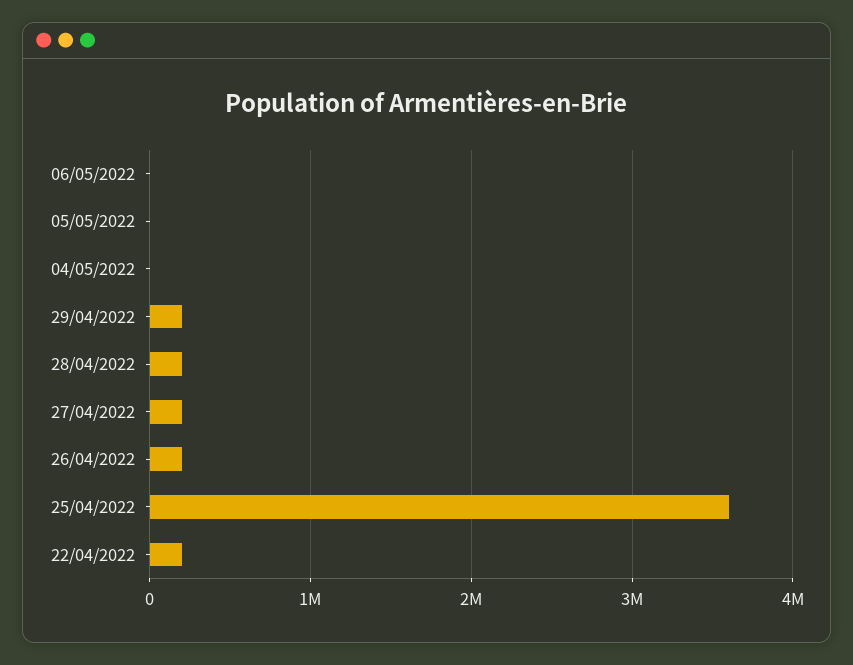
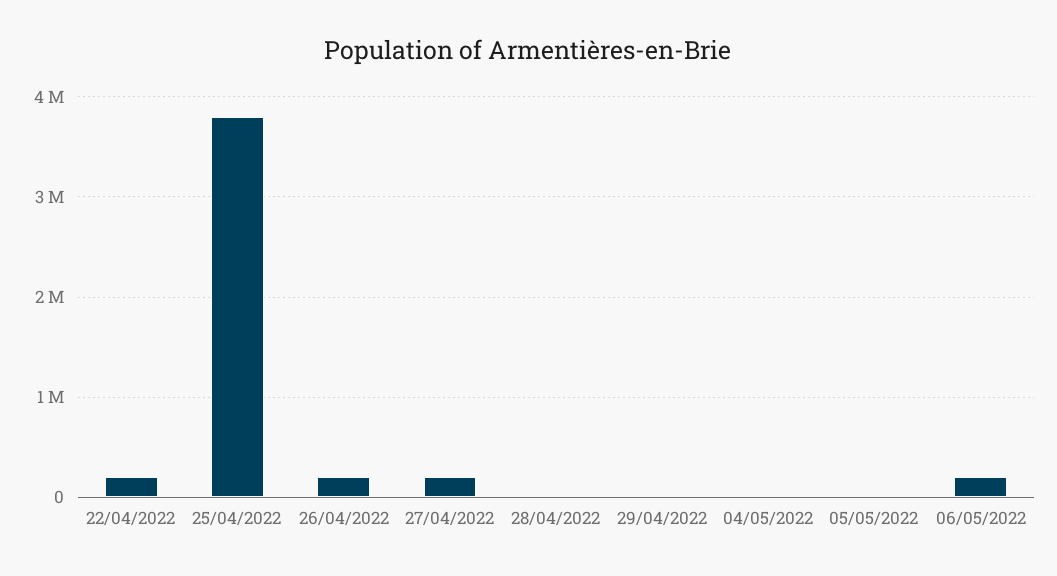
  {
-   "06/05/2022": 0,
+   "06/05/2022": 200000,
    "05/05/2022": 0,
    "04/05/2022": 0,
-   "29/04/2022": 200000,
+   "29/04/2022": 0,
-   "28/04/2022": 200000,
+   "28/04/2022": 0,
    "27/04/2022": 200000,
    "26/04/2022": 200000,
-   "25/04/2022": 3600000,
+   "25/04/2022": 3800000,
    "22/04/2022": 200000
  }

